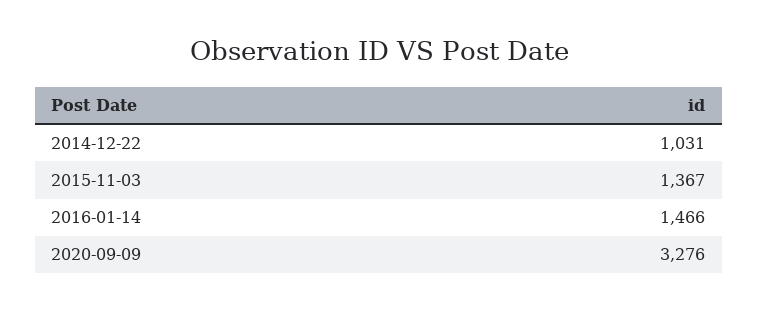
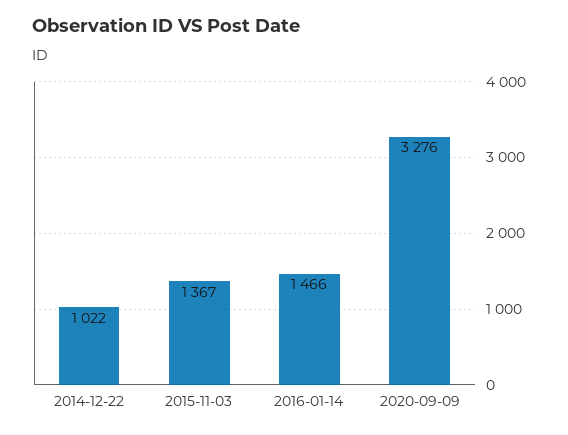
  {
-   "2014-12-22": 1031,
+   "2014-12-22": 1022,
    "2015-11-03": 1367,
    "2016-01-14": 1466,
    "2020-09-09": 3276
  }

